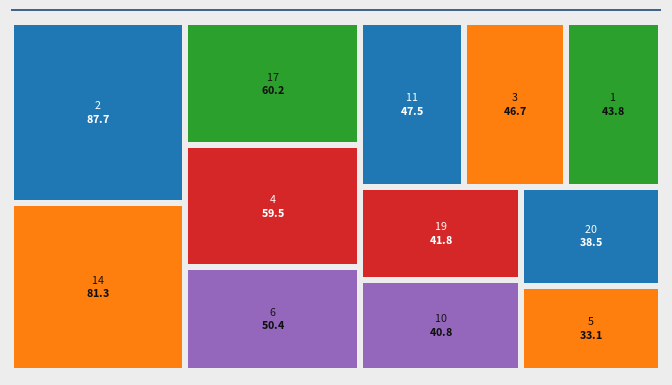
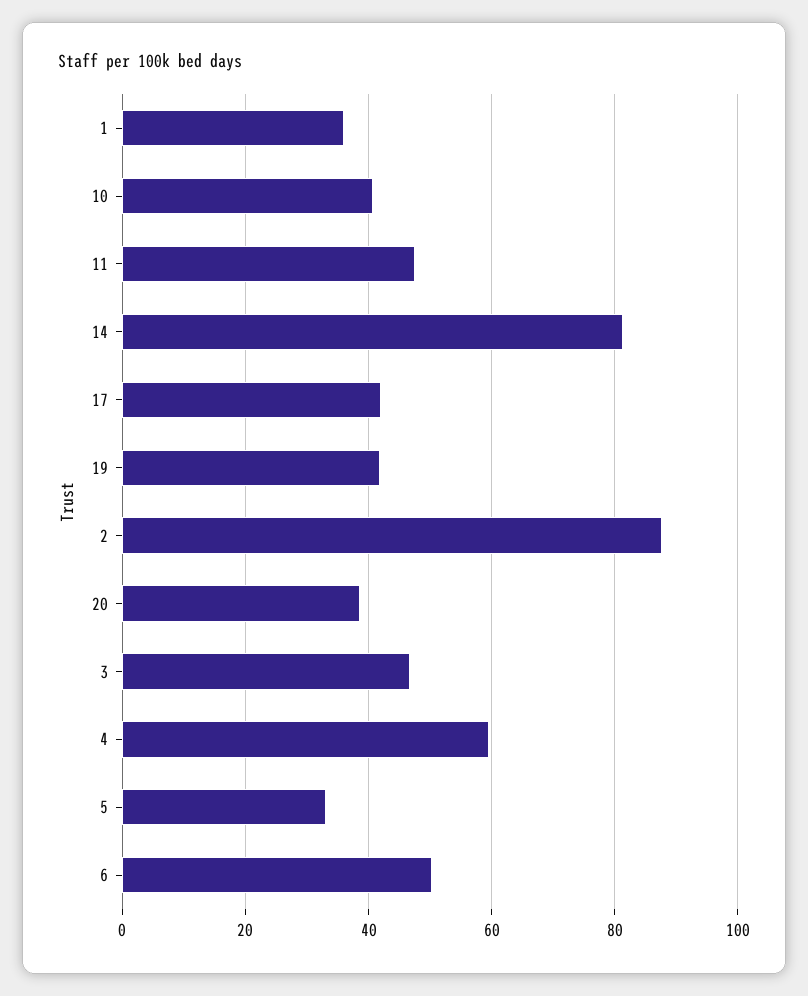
  {
    "2": 87.7,
    "14": 81.3,
-   "17": 60.2,
+   "17": 42,
    "4": 59.5,
    "6": 50.4,
    "11": 47.5,
    "3": 46.7,
-   "1": 43.8,
+   "1": 36,
    "19": 41.8,
    "10": 40.8,
    "20": 38.5,
    "5": 33.1
  }

